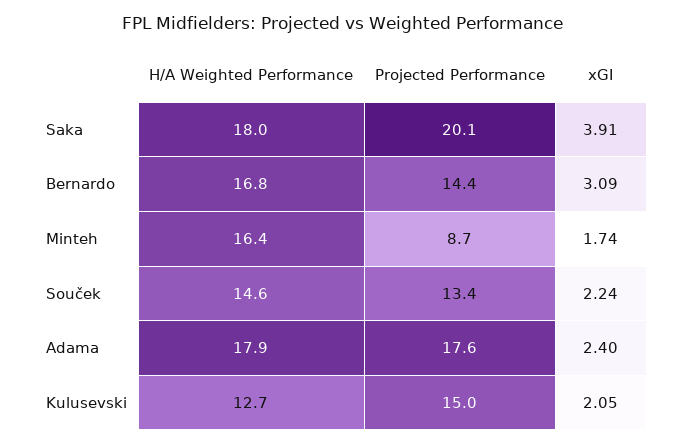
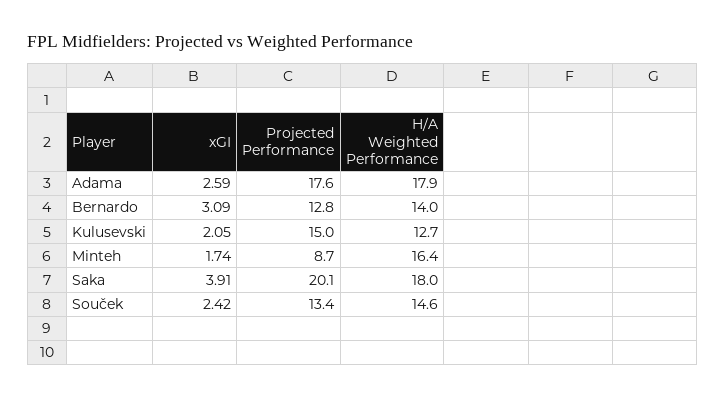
  {
    "H/A Weighted Performance": {
      "Saka": 18,
-     "Bernardo": 16.8,
+     "Bernardo": 14,
      "Minteh": 16.4,
      "Souček": 14.6,
      "Adama": 17.9,
      "Kulusevski": 12.7
    },
    "Projected Performance": {
      "Saka": 20.1,
-     "Bernardo": 14.4,
+     "Bernardo": 12.8,
      "Minteh": 8.7,
      "Souček": 13.4,
      "Adama": 17.6,
      "Kulusevski": 15
    },
    "xGI": {
      "Saka": 3.91,
      "Bernardo": 3.09,
      "Minteh": 1.74,
-     "Souček": 2.24,
+     "Souček": 2.42,
-     "Adama": 2.4,
+     "Adama": 2.59,
      "Kulusevski": 2.05
    }
  }

